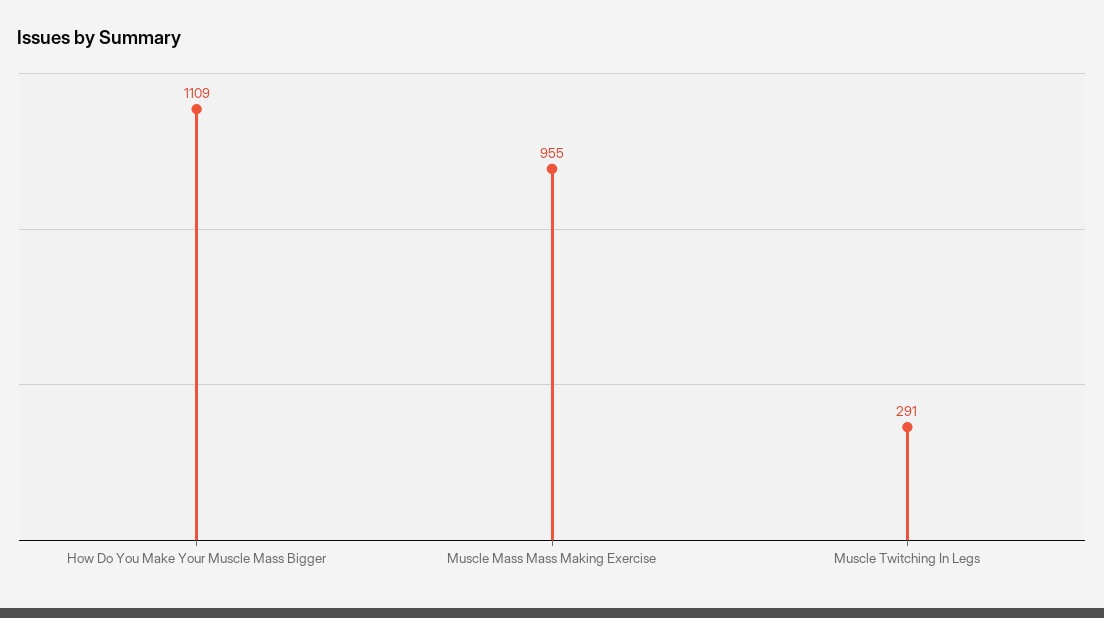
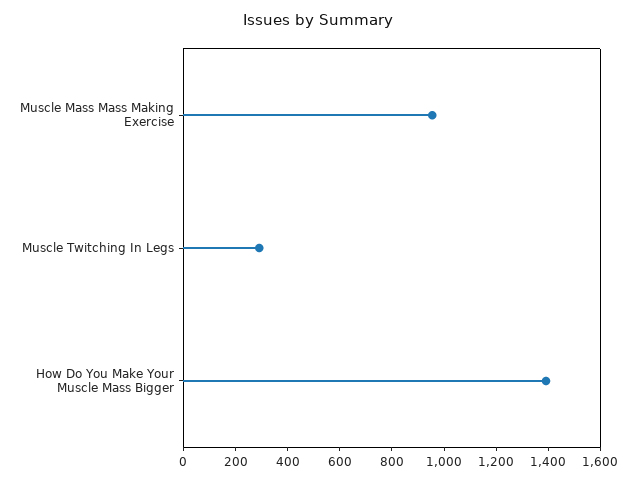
  {
-   "How Do You Make Your Muscle Mass Bigger": 1109,
+   "How Do You Make Your Muscle Mass Bigger": 1400,
    "Muscle Mass Mass Making Exercise": 955,
    "Muscle Twitching In Legs": 291
  }

